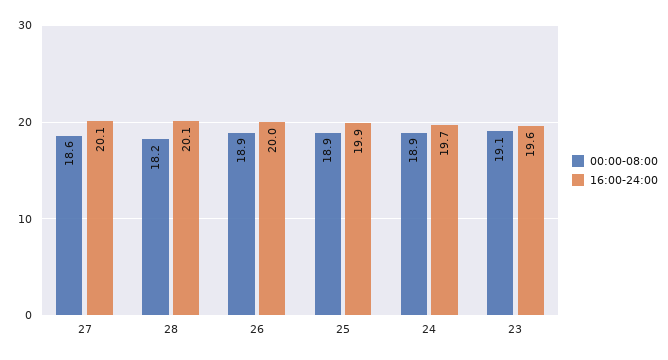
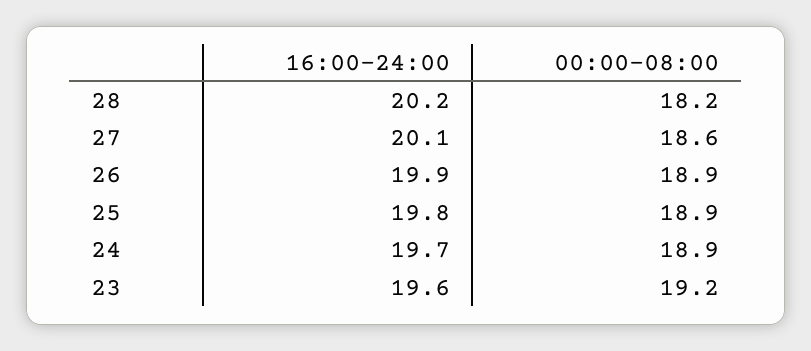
  {
    "00:00-08:00": {
      "27": 18.6,
      "28": 18.2,
      "26": 18.9,
      "25": 18.9,
      "24": 18.9,
-     "23": 19.1
+     "23": 19.2
    },
    "16:00-24:00": {
      "27": 20.1,
-     "28": 20.1,
+     "28": 20.2,
-     "26": 20,
+     "26": 19.9,
-     "25": 19.9,
+     "25": 19.8,
      "24": 19.7,
      "23": 19.6
    }
  }

